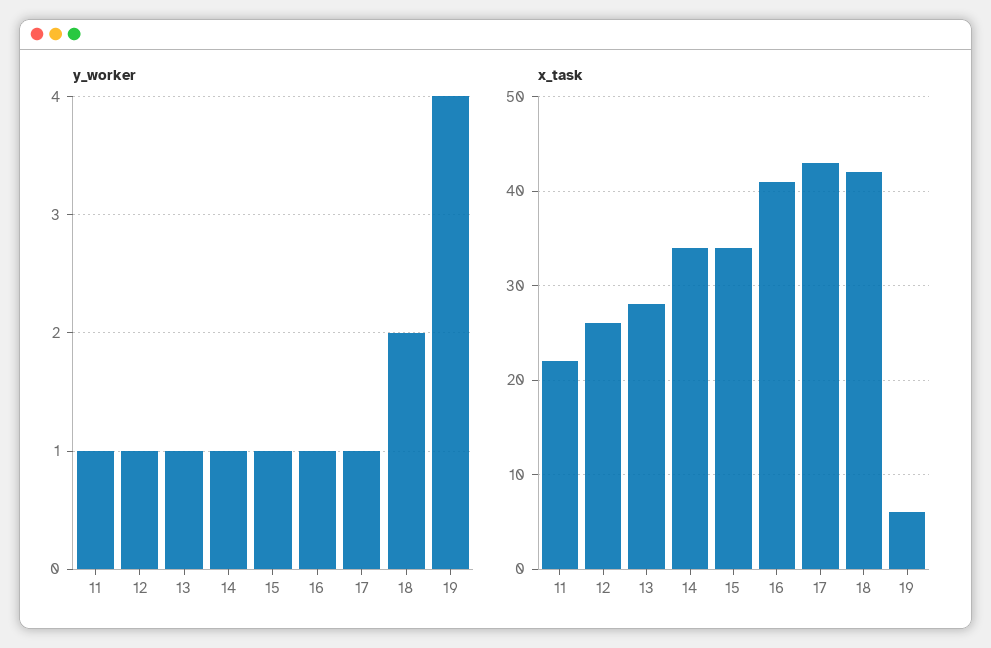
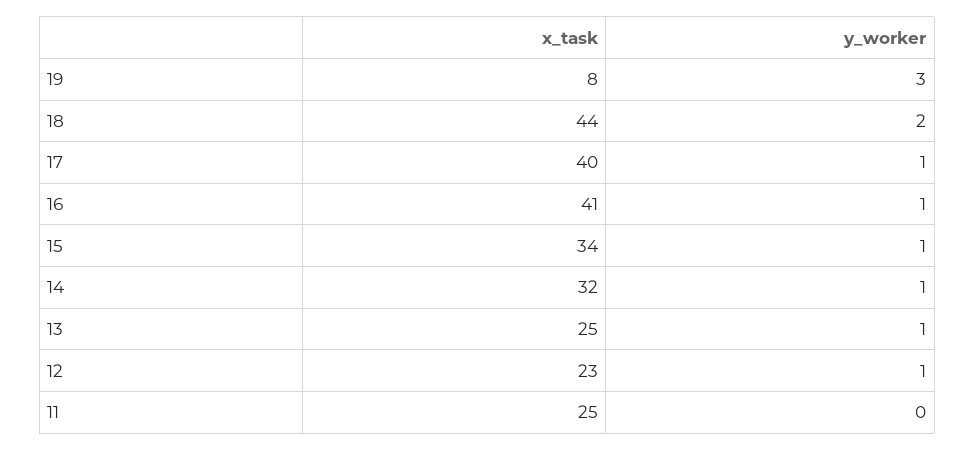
  {
    "y_worker": {
-     "11": 1,
+     "11": 0,
      "12": 1,
      "13": 1,
      "14": 1,
      "15": 1,
      "16": 1,
      "17": 1,
      "18": 2,
-     "19": 4
+     "19": 3
    },
    "x_task": {
-     "11": 22,
+     "11": 25,
-     "12": 26,
+     "12": 23,
-     "13": 28,
+     "13": 25,
-     "14": 34,
+     "14": 32,
      "15": 34,
      "16": 41,
-     "17": 43,
+     "17": 40,
-     "18": 42,
+     "18": 44,
-     "19": 6
+     "19": 8
    }
  }

